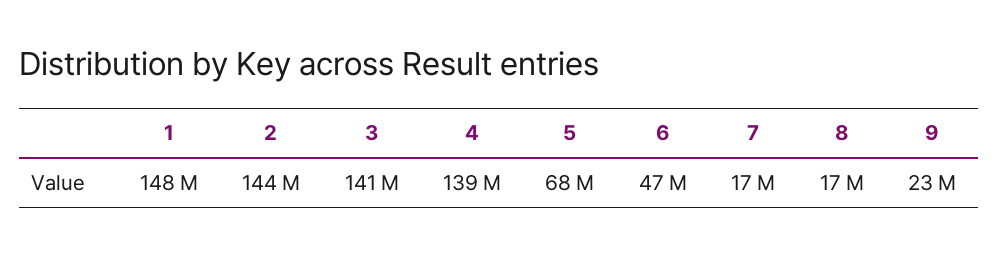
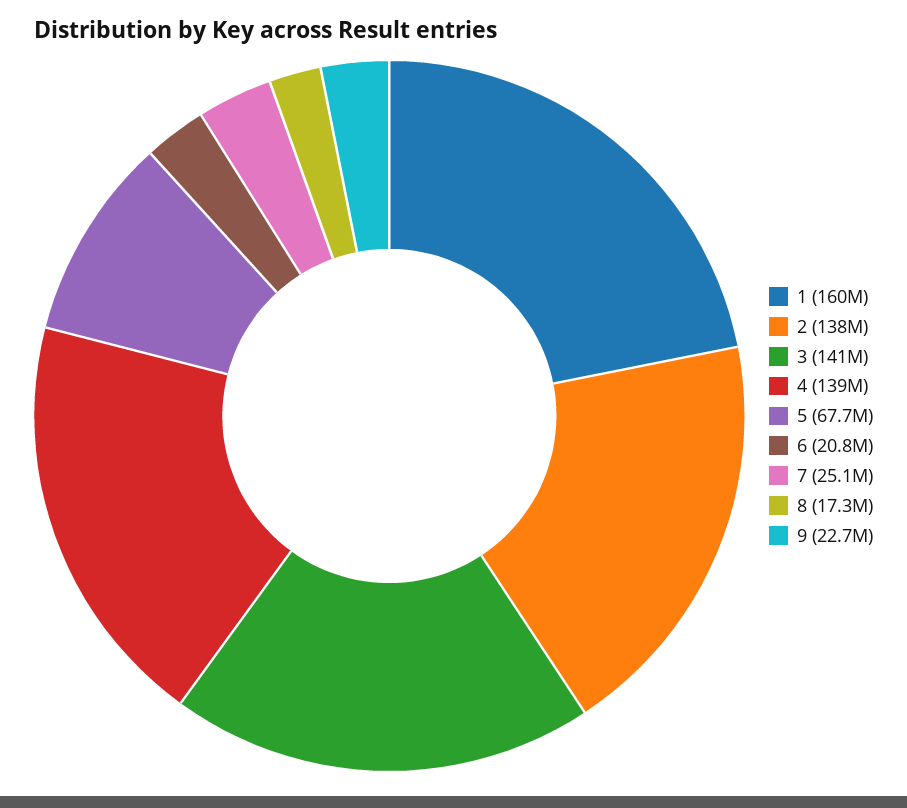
  {
-   "1": 148000000,
+   "1": 160000000,
-   "2": 144000000,
+   "2": 138000000,
    "3": 141000000,
    "4": 139000000,
    "5": 67700000,
-   "6": 47000000,
+   "6": 20800000,
-   "7": 17000000,
+   "7": 25100000,
    "8": 17300000,
    "9": 22700000
  }

